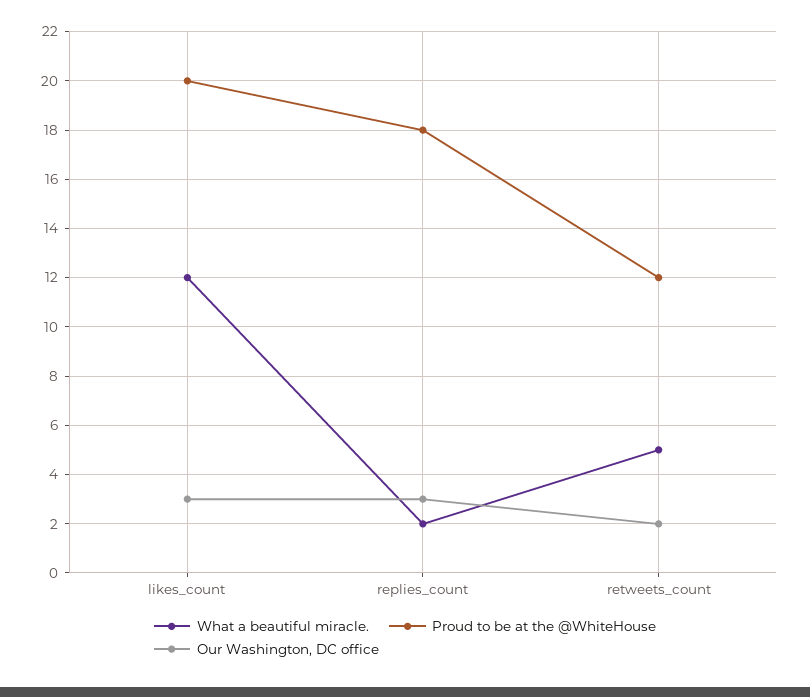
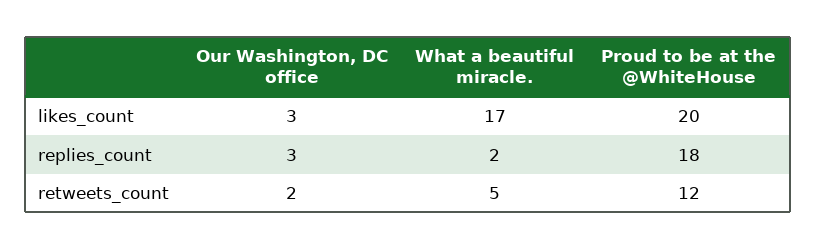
  {
    "What a beautiful miracle.": {
-     "likes_count": 12,
+     "likes_count": 17,
      "replies_count": 2,
      "retweets_count": 5
    },
    "Proud to be at the @WhiteHouse": {
      "likes_count": 20,
      "replies_count": 18,
      "retweets_count": 12
    },
    "Our Washington, DC office": {
      "likes_count": 3,
      "replies_count": 3,
      "retweets_count": 2
    }
  }

